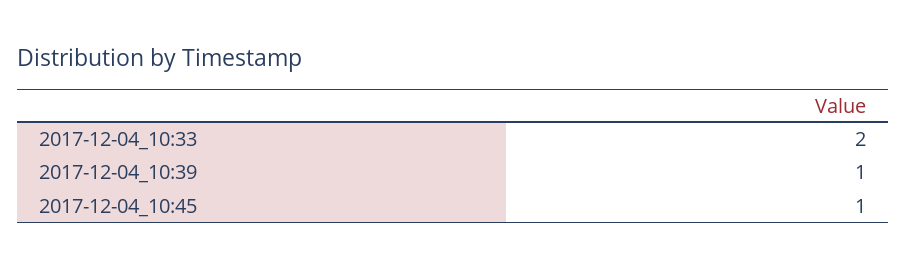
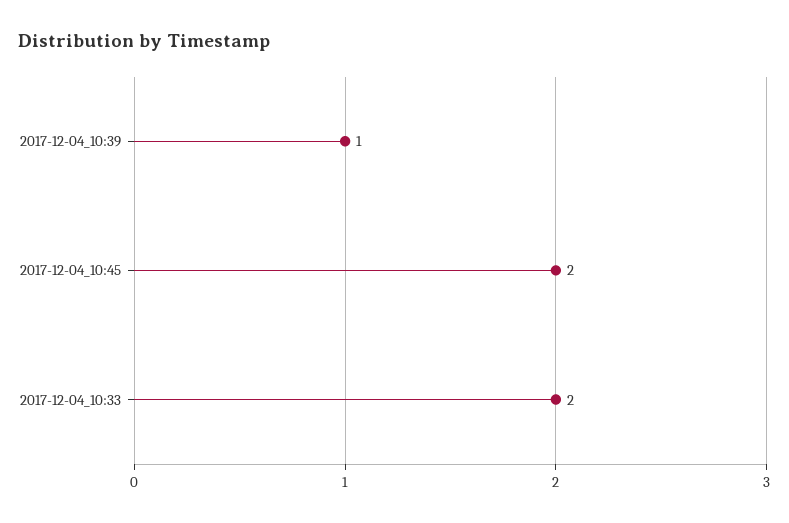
  {
    "2017-12-04_10:33": 2,
    "2017-12-04_10:39": 1,
-   "2017-12-04_10:45": 1
+   "2017-12-04_10:45": 2
  }

